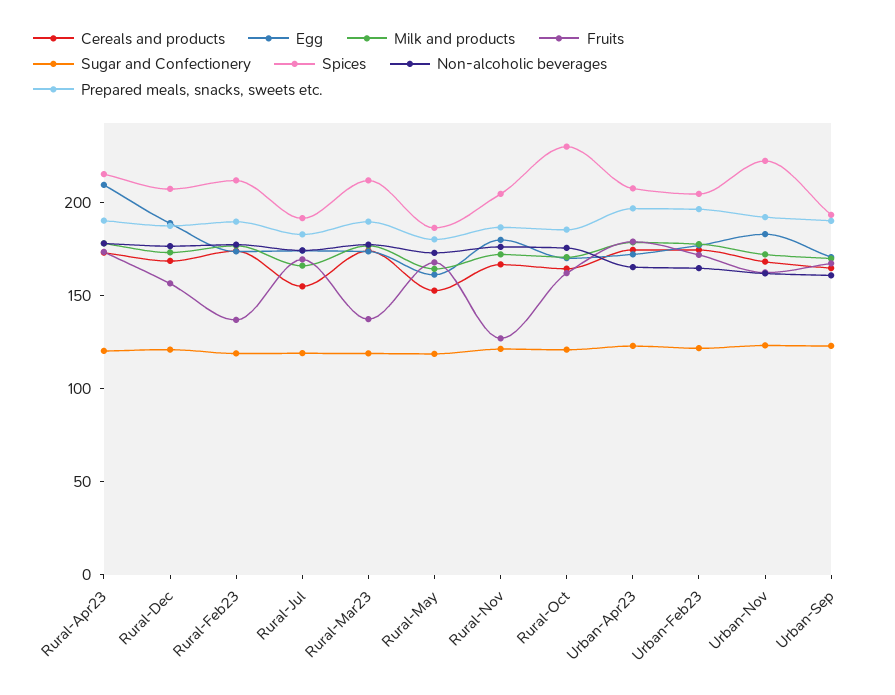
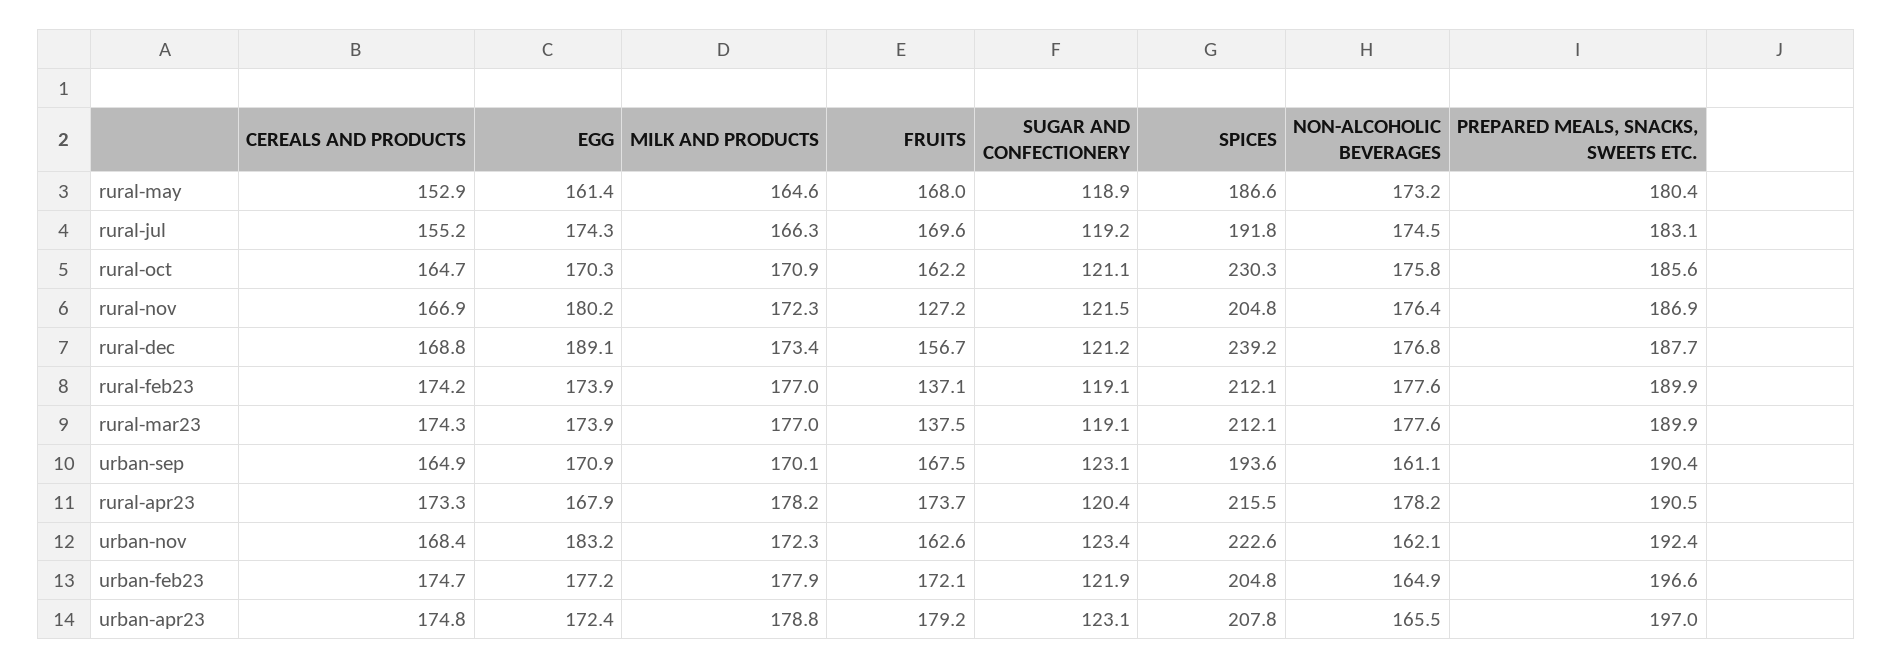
  {
    "Cereals and products": {
      "Rural-Apr23": 173.3,
      "Rural-Dec": 168.8,
      "Rural-Feb23": 174.2,
      "Rural-Jul": 155.2,
      "Rural-Mar23": 174.3,
      "Rural-May": 152.9,
      "Rural-Nov": 166.9,
      "Rural-Oct": 164.7,
      "Urban-Apr23": 174.8,
      "Urban-Feb23": 174.7,
      "Urban-Nov": 168.4,
      "Urban-Sep": 164.9
    },
    "Egg": {
-     "Rural-Apr23": 210,
+     "Rural-Apr23": 167.9,
      "Rural-Dec": 189.1,
      "Rural-Feb23": 173.9,
      "Rural-Jul": 174.3,
      "Rural-Mar23": 173.9,
      "Rural-May": 161.4,
      "Rural-Nov": 180.2,
      "Rural-Oct": 170.3,
      "Urban-Apr23": 172.4,
      "Urban-Feb23": 177.2,
      "Urban-Nov": 183.2,
      "Urban-Sep": 170.9
    },
    "Milk and products": {
      "Rural-Apr23": 178.2,
      "Rural-Dec": 173.4,
      "Rural-Feb23": 177,
      "Rural-Jul": 166.3,
      "Rural-Mar23": 177,
      "Rural-May": 164.6,
      "Rural-Nov": 172.3,
      "Rural-Oct": 170.9,
      "Urban-Apr23": 178.8,
      "Urban-Feb23": 177.9,
      "Urban-Nov": 172.3,
      "Urban-Sep": 170.1
    },
    "Fruits": {
      "Rural-Apr23": 173.7,
      "Rural-Dec": 156.7,
      "Rural-Feb23": 137.1,
      "Rural-Jul": 169.6,
      "Rural-Mar23": 137.5,
      "Rural-May": 168,
      "Rural-Nov": 127.2,
      "Rural-Oct": 162.2,
      "Urban-Apr23": 179.2,
      "Urban-Feb23": 172.1,
      "Urban-Nov": 162.6,
      "Urban-Sep": 167.5
    },
    "Sugar and Confectionery": {
      "Rural-Apr23": 120.4,
      "Rural-Dec": 121.2,
      "Rural-Feb23": 119.1,
      "Rural-Jul": 119.2,
      "Rural-Mar23": 119.1,
      "Rural-May": 118.9,
      "Rural-Nov": 121.5,
      "Rural-Oct": 121.1,
      "Urban-Apr23": 123.1,
      "Urban-Feb23": 121.9,
      "Urban-Nov": 123.4,
      "Urban-Sep": 123.1
    },
    "Spices": {
      "Rural-Apr23": 215.5,
-     "Rural-Dec": 210,
+     "Rural-Dec": 239.2,
      "Rural-Feb23": 212.1,
      "Rural-Jul": 191.8,
      "Rural-Mar23": 212.1,
      "Rural-May": 186.6,
      "Rural-Nov": 204.8,
      "Rural-Oct": 230.3,
      "Urban-Apr23": 207.8,
      "Urban-Feb23": 204.8,
      "Urban-Nov": 222.6,
      "Urban-Sep": 193.6
    },
    "Non-alcoholic beverages": {
      "Rural-Apr23": 178.2,
      "Rural-Dec": 176.8,
      "Rural-Feb23": 177.6,
      "Rural-Jul": 174.5,
      "Rural-Mar23": 177.6,
      "Rural-May": 173.2,
      "Rural-Nov": 176.4,
      "Rural-Oct": 175.8,
      "Urban-Apr23": 165.5,
      "Urban-Feb23": 164.9,
      "Urban-Nov": 162.1,
      "Urban-Sep": 161.1
    },
    "Prepared meals, snacks, sweets etc.": {
      "Rural-Apr23": 190.5,
      "Rural-Dec": 187.7,
      "Rural-Feb23": 189.9,
      "Rural-Jul": 183.1,
      "Rural-Mar23": 189.9,
      "Rural-May": 180.4,
      "Rural-Nov": 186.9,
      "Rural-Oct": 185.6,
      "Urban-Apr23": 197,
      "Urban-Feb23": 196.6,
      "Urban-Nov": 192.4,
      "Urban-Sep": 190.4
    }
  }

